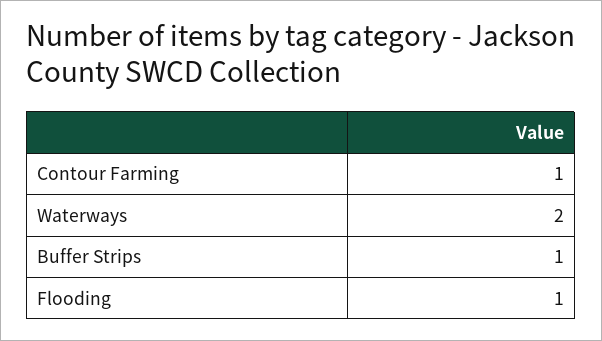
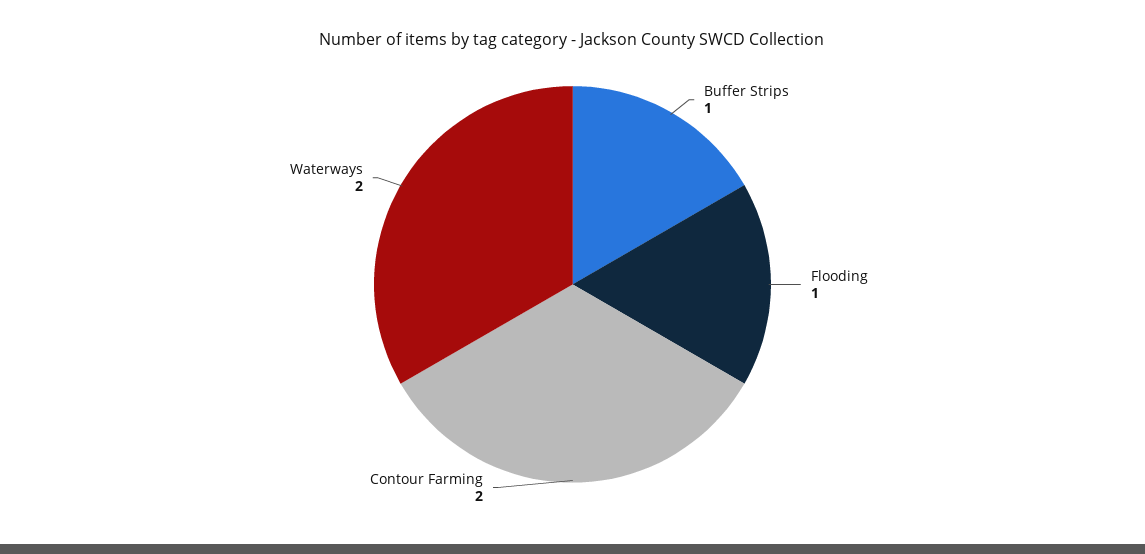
  {
-   "Contour Farming": 1,
+   "Contour Farming": 2,
    "Waterways": 2,
    "Buffer Strips": 1,
    "Flooding": 1
  }

